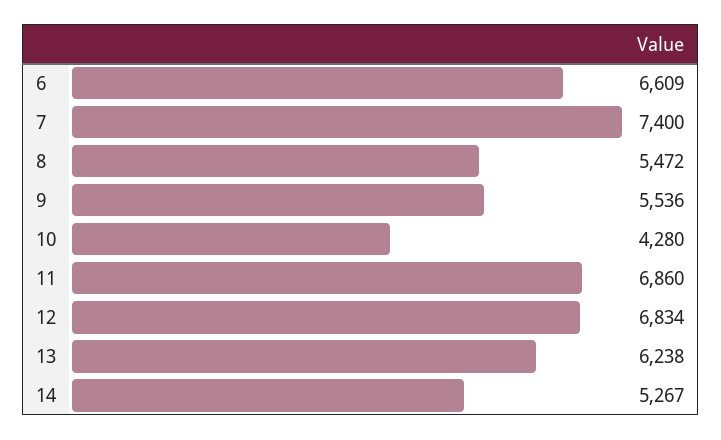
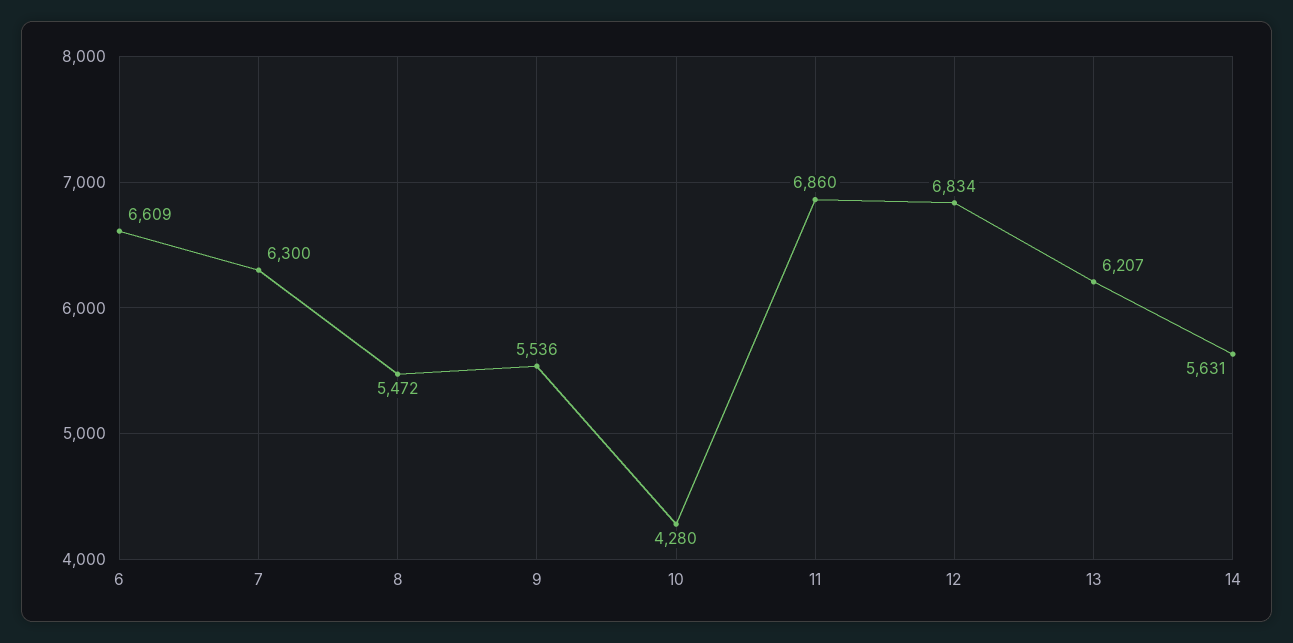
  {
    "6": 6609,
-   "7": 7400,
+   "7": 6300,
    "8": 5472,
    "9": 5536,
    "10": 4280,
    "11": 6860,
    "12": 6834,
-   "13": 6238,
+   "13": 6207,
-   "14": 5267
+   "14": 5631
  }

